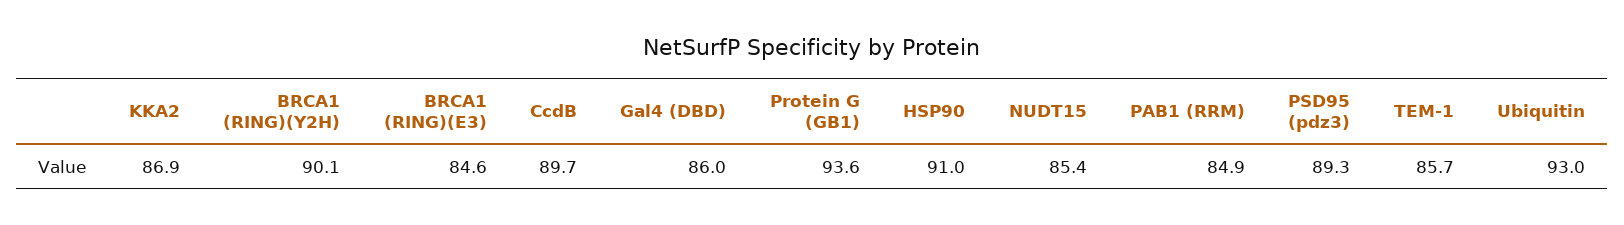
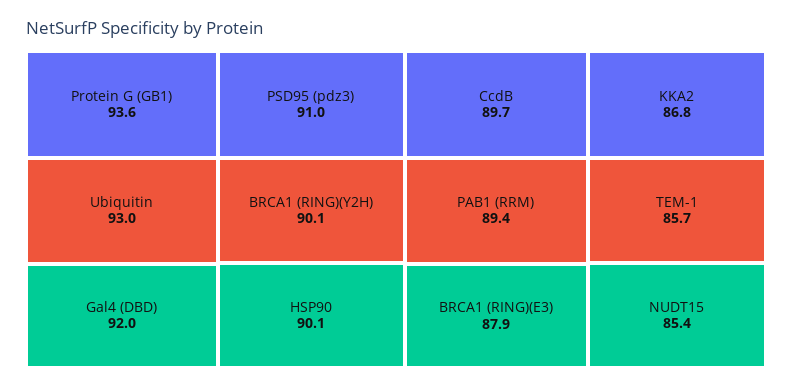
  {
-   "KKA2": 86.9,
+   "KKA2": 86.8,
    "BRCA1 (RING)(Y2H)": 90.1,
-   "BRCA1 (RING)(E3)": 84.6,
+   "BRCA1 (RING)(E3)": 87.9,
    "CcdB": 89.7,
-   "Gal4 (DBD)": 86,
+   "Gal4 (DBD)": 92,
    "Protein G (GB1)": 93.6,
-   "HSP90": 91,
+   "HSP90": 90.1,
    "NUDT15": 85.4,
-   "PAB1 (RRM)": 84.9,
+   "PAB1 (RRM)": 89.4,
-   "PSD95 (pdz3)": 89.3,
+   "PSD95 (pdz3)": 91,
    "TEM-1": 85.7,
    "Ubiquitin": 93
  }

